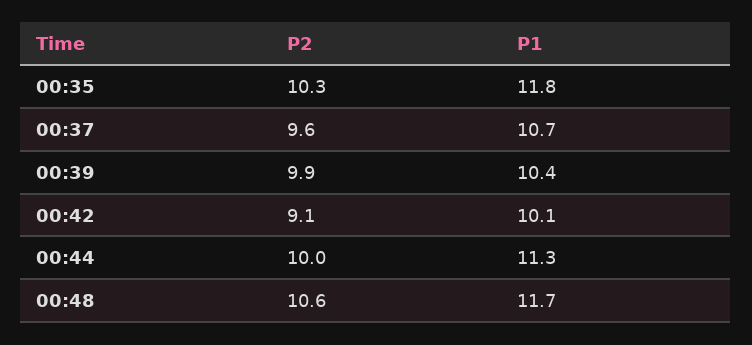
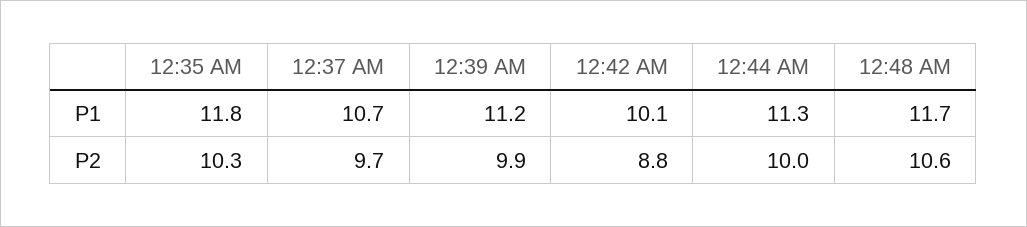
  {
    "P2": {
      "00:35": 10.3,
-     "00:37": 9.6,
+     "00:37": 9.7,
      "00:39": 9.9,
-     "00:42": 9.1,
+     "00:42": 8.8,
      "00:44": 10,
      "00:48": 10.6
    },
    "P1": {
      "00:35": 11.8,
      "00:37": 10.7,
-     "00:39": 10.4,
+     "00:39": 11.2,
      "00:42": 10.1,
      "00:44": 11.3,
      "00:48": 11.7
    }
  }

